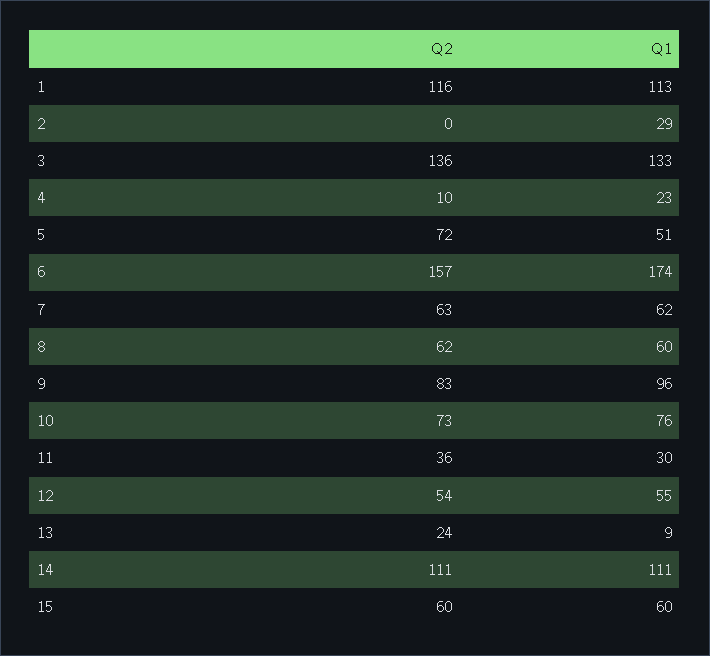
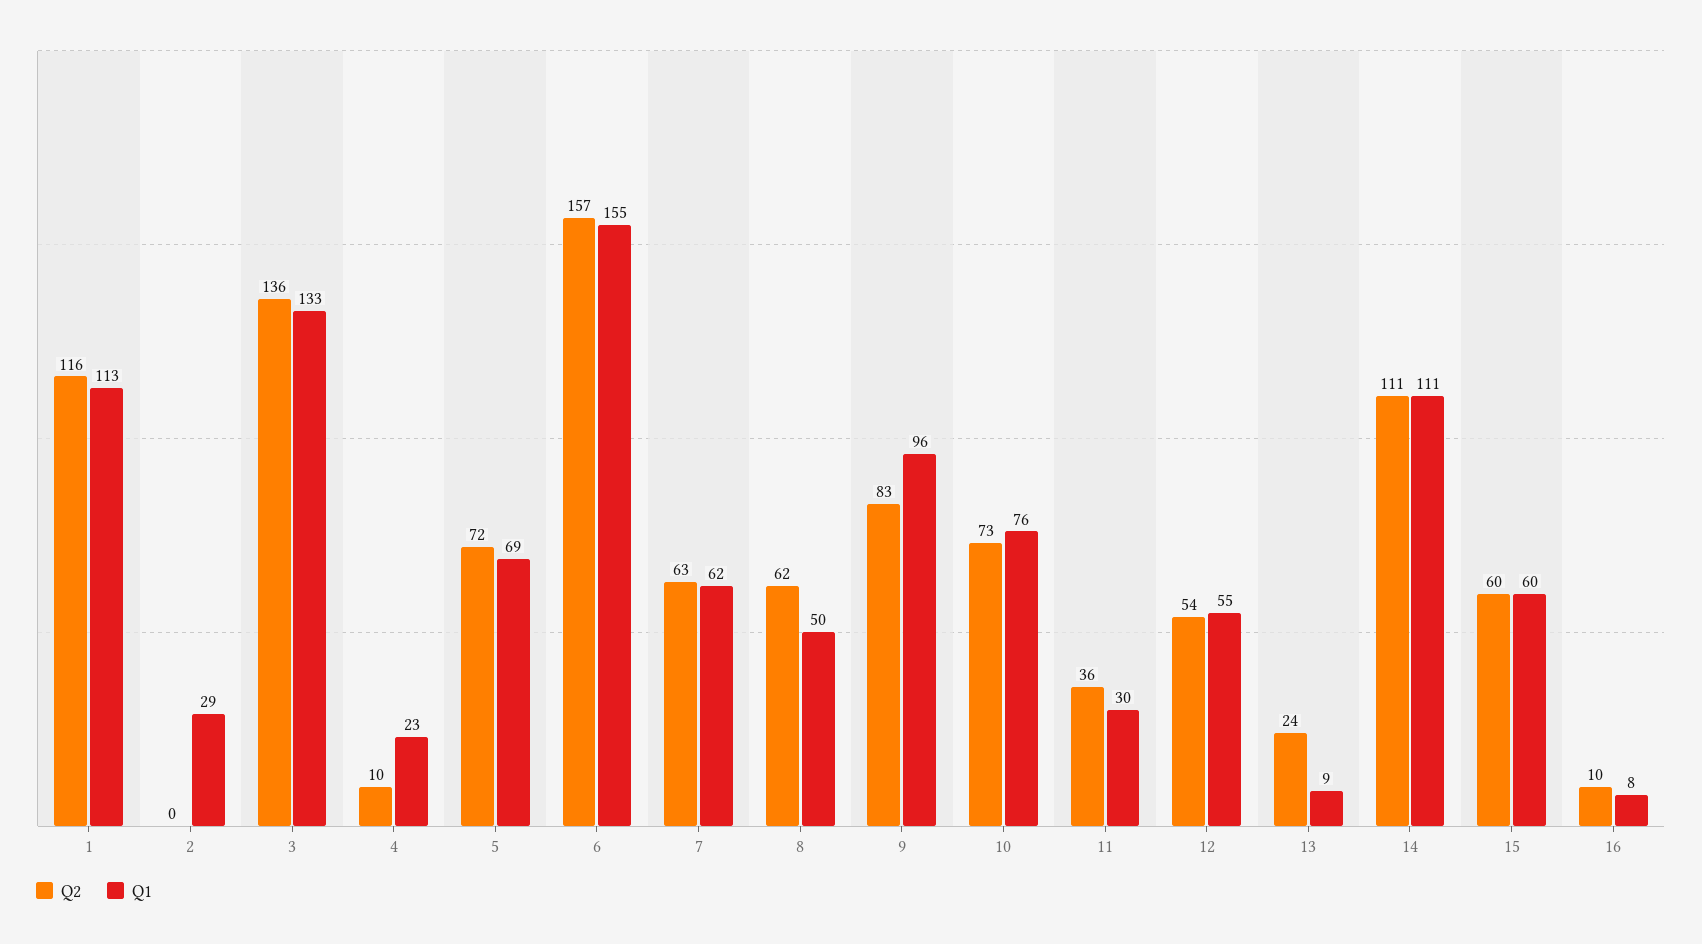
  {
    "Q2": {
      "1": 116,
      "2": 0,
      "3": 136,
      "4": 10,
      "5": 72,
      "6": 157,
      "7": 63,
      "8": 62,
      "9": 83,
      "10": 73,
      "11": 36,
      "12": 54,
      "13": 24,
      "14": 111,
-     "15": 60
+     "15": 60,
+     "16": 10
    },
    "Q1": {
      "1": 113,
      "2": 29,
      "3": 133,
      "4": 23,
-     "5": 51,
+     "5": 69,
-     "6": 174,
+     "6": 155,
      "7": 62,
-     "8": 60,
+     "8": 50,
      "9": 96,
      "10": 76,
      "11": 30,
      "12": 55,
      "13": 9,
      "14": 111,
-     "15": 60
+     "15": 60,
+     "16": 8
    }
  }

